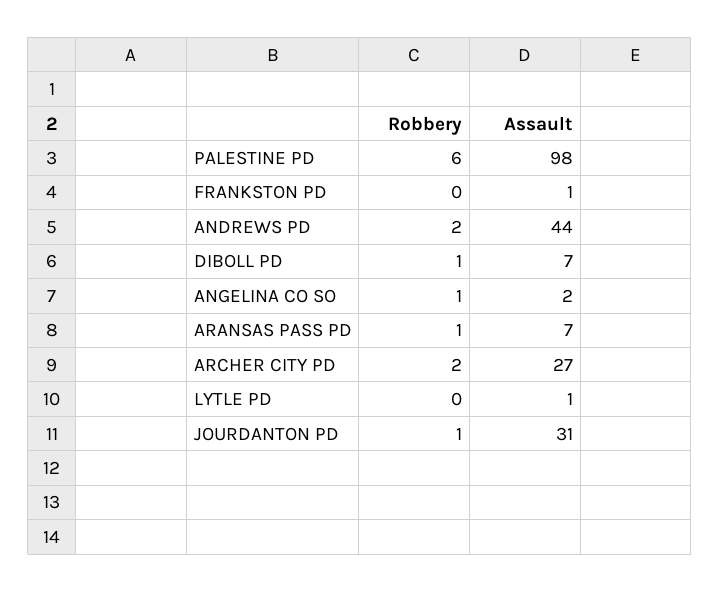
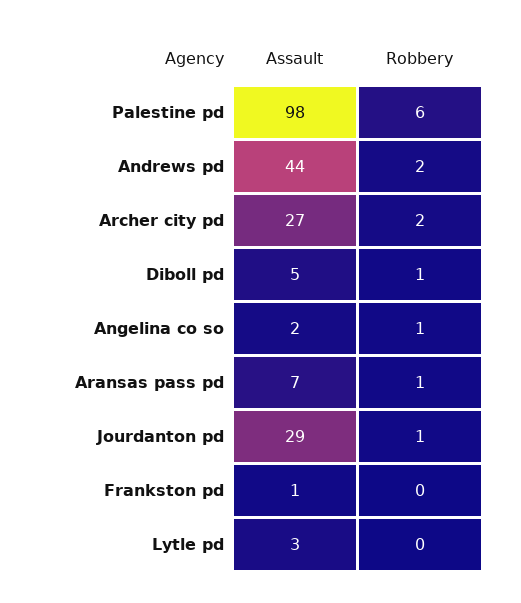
  {
    "Robbery": {
      "PALESTINE PD": 6,
      "FRANKSTON PD": 0,
      "ANDREWS PD": 2,
      "DIBOLL PD": 1,
      "ANGELINA CO SO": 1,
      "ARANSAS PASS PD": 1,
      "ARCHER CITY PD": 2,
      "LYTLE PD": 0,
      "JOURDANTON PD": 1
    },
    "Assault": {
      "PALESTINE PD": 98,
      "FRANKSTON PD": 1,
      "ANDREWS PD": 44,
-     "DIBOLL PD": 7,
+     "DIBOLL PD": 5,
      "ANGELINA CO SO": 2,
      "ARANSAS PASS PD": 7,
      "ARCHER CITY PD": 27,
-     "LYTLE PD": 1,
+     "LYTLE PD": 3,
-     "JOURDANTON PD": 31
+     "JOURDANTON PD": 29
    }
  }

